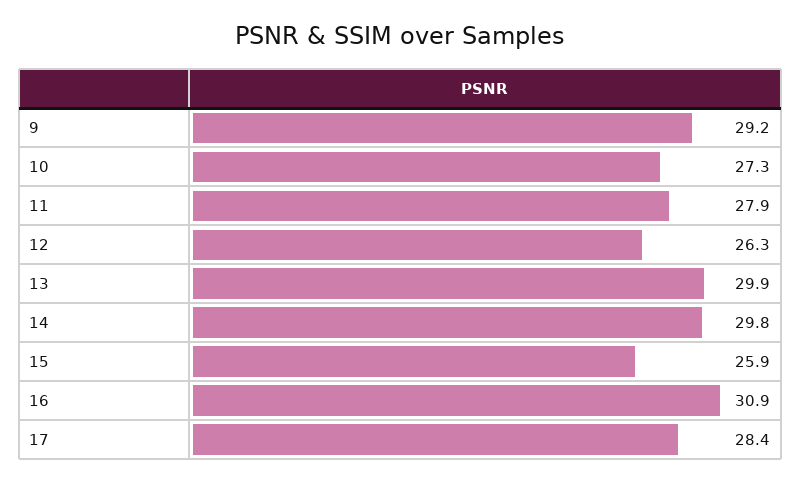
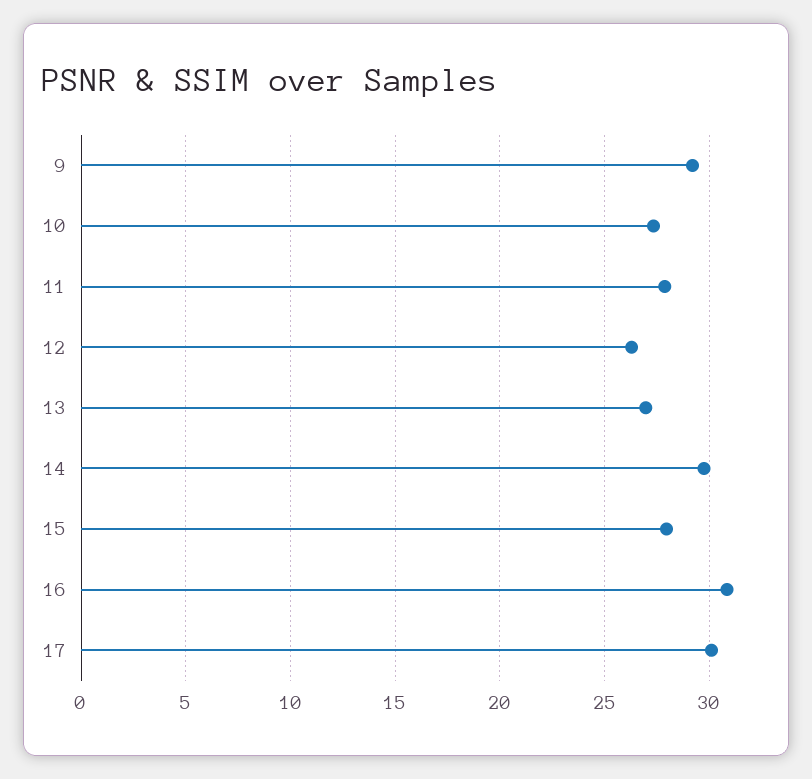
  {
    "9": 29.2,
    "10": 27.3,
    "11": 27.9,
    "12": 26.3,
-   "13": 29.9,
+   "13": 27,
    "14": 29.8,
-   "15": 25.9,
+   "15": 28,
    "16": 30.9,
-   "17": 28.4
+   "17": 30
  }

